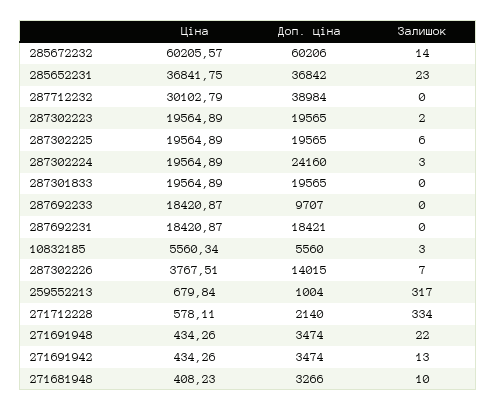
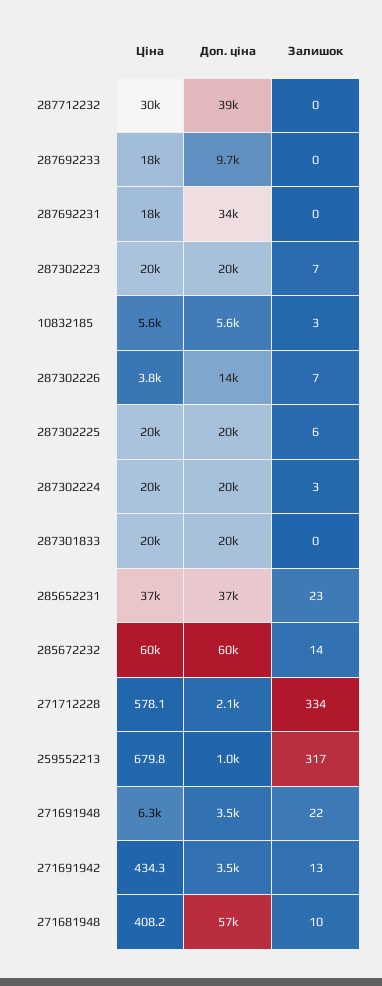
  {
    "Ціна": {
      "285672232": 60205.57,
      "285652231": 36841.75,
      "287712232": 30102.79,
      "287302223": 19564.89,
      "287302225": 19564.89,
      "287302224": 19564.89,
      "287301833": 19564.89,
      "287692233": 18420.87,
      "287692231": 18420.87,
      "10832185": 5560.34,
      "287302226": 3767.51,
      "259552213": 679.84,
      "271712228": 578.11,
-     "271691948": 434.26,
+     "271691948": 6300,
      "271691942": 434.26,
      "271681948": 408.23
    },
    "Доп. ціна": {
      "285672232": 60206,
      "285652231": 36842,
      "287712232": 38984,
      "287302223": 19565,
      "287302225": 19565,
-     "287302224": 24160,
+     "287302224": 20000,
      "287301833": 19565,
      "287692233": 9707,
-     "287692231": 18421,
+     "287692231": 34000,
      "10832185": 5560,
      "287302226": 14015,
      "259552213": 1004,
      "271712228": 2140,
      "271691948": 3474,
      "271691942": 3474,
-     "271681948": 3266
+     "271681948": 57000
    },
    "Залишок": {
      "285672232": 14,
      "285652231": 23,
      "287712232": 0,
-     "287302223": 2,
+     "287302223": 7,
      "287302225": 6,
      "287302224": 3,
      "287301833": 0,
      "287692233": 0,
      "287692231": 0,
      "10832185": 3,
      "287302226": 7,
      "259552213": 317,
      "271712228": 334,
      "271691948": 22,
      "271691942": 13,
      "271681948": 10
    }
  }

